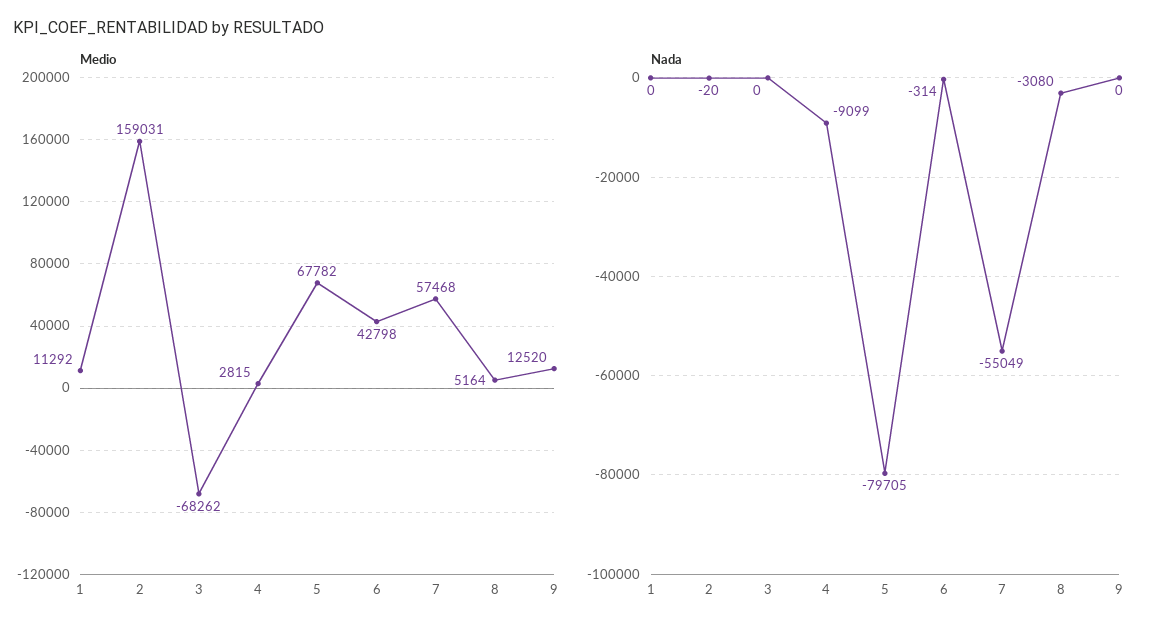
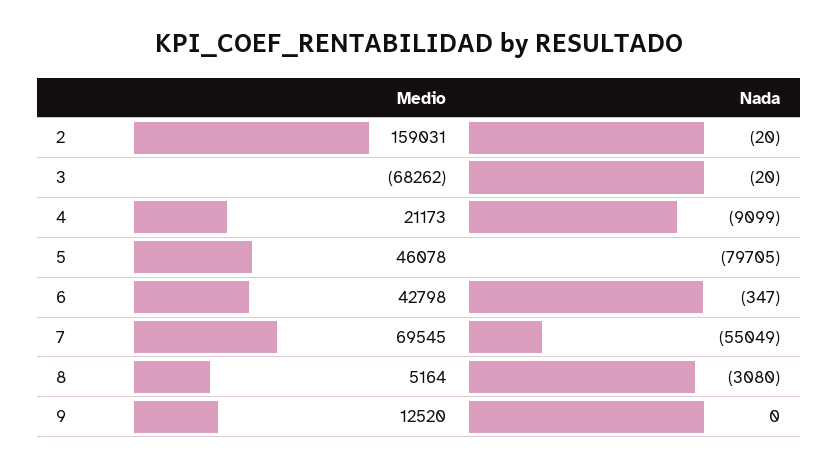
  {
    "Medio": {
-     "1": 11292,
      "2": 159031,
      "3": -68262,
-     "4": 2815,
+     "4": 21173,
-     "5": 67782,
+     "5": 46078,
      "6": 42798,
-     "7": 57468,
+     "7": 69545,
      "8": 5164,
      "9": 12520
    },
    "Nada": {
-     "1": 0,
      "2": -20,
-     "3": 0,
+     "3": -20,
      "4": -9099,
      "5": -79705,
-     "6": -314,
+     "6": -347,
      "7": -55049,
      "8": -3080,
      "9": 0
    }
  }

